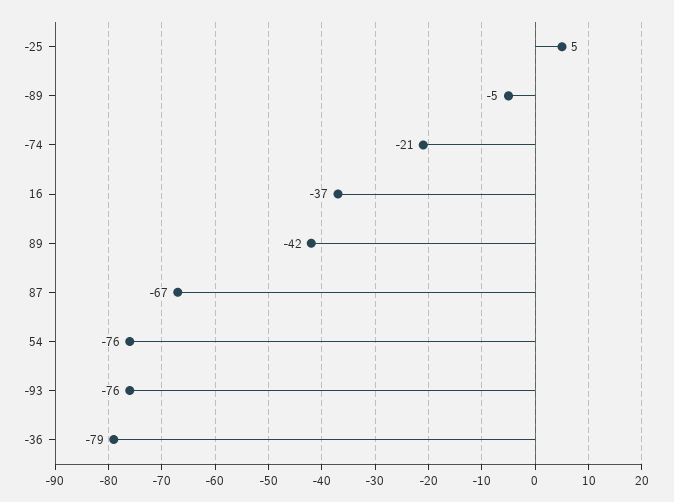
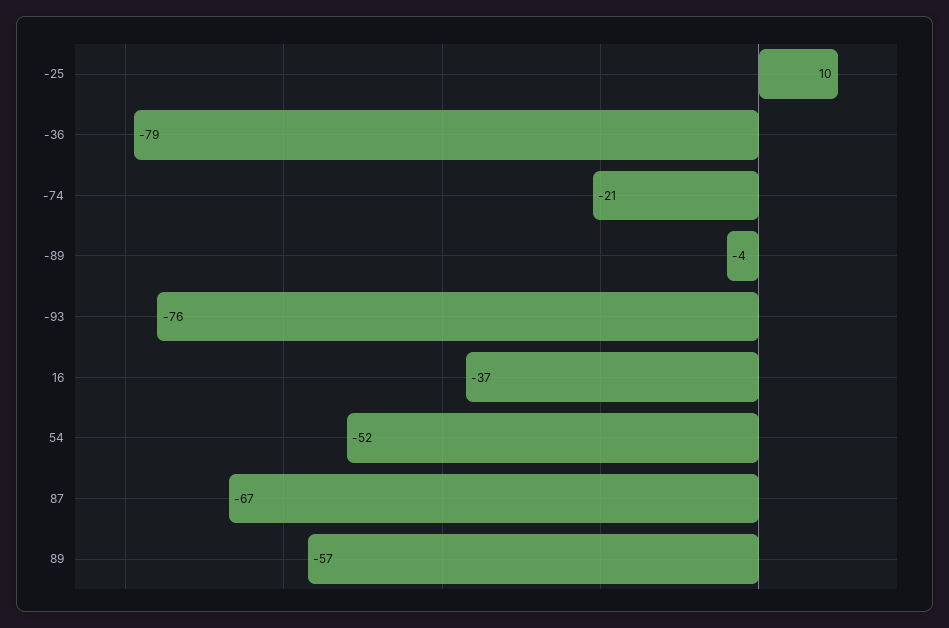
  {
-   "-25": 5,
+   "-25": 10,
-   "-89": -5,
+   "-89": -4,
    "-74": -21,
    "16": -37,
-   "89": -42,
+   "89": -57,
    "87": -67,
-   "54": -76,
+   "54": -52,
    "-93": -76,
    "-36": -79
  }

